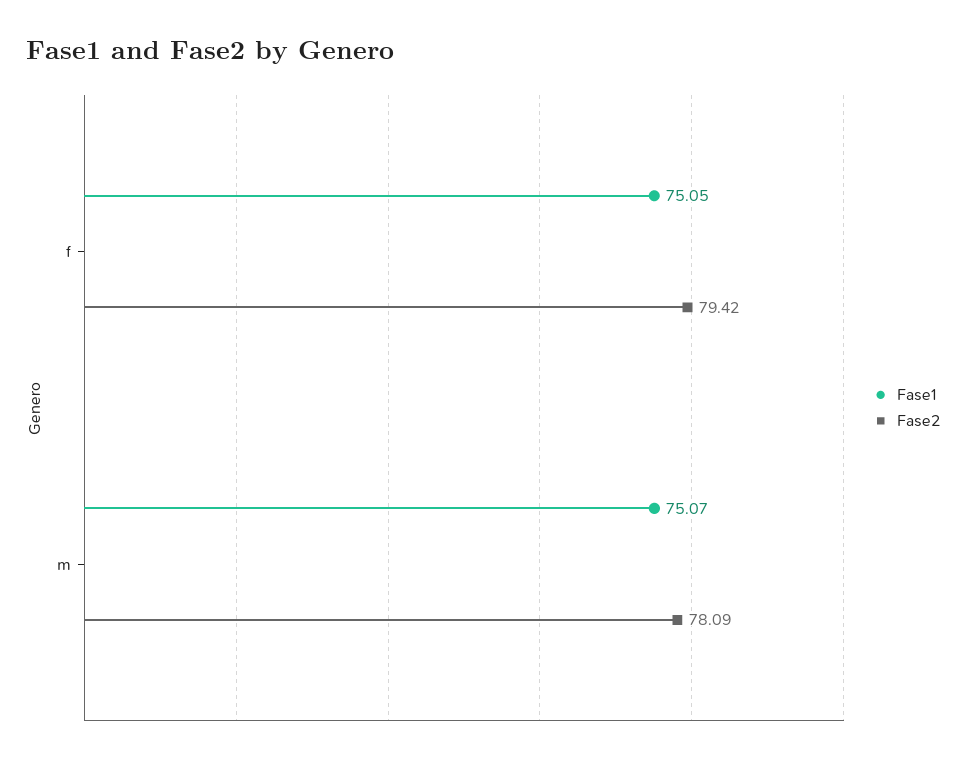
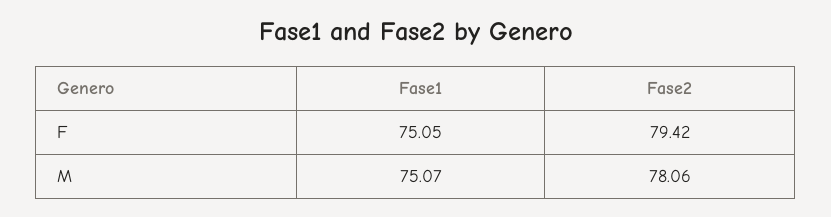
  {
    "Fase1": {
      "f": 75.05,
      "m": 75.07
    },
    "Fase2": {
      "f": 79.42,
-     "m": 78.09
+     "m": 78.06
    }
  }

